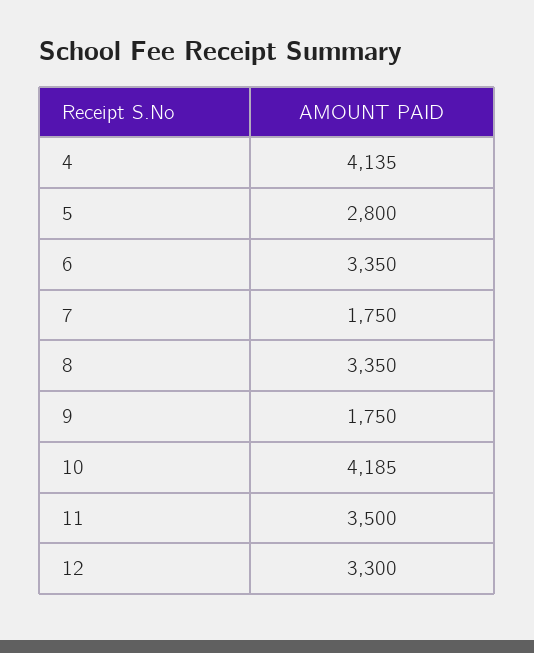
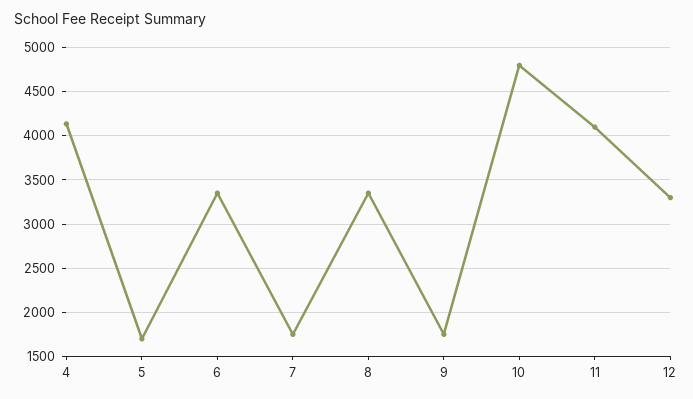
  {
    "4": 4135,
-   "5": 2800,
+   "5": 1700,
    "6": 3350,
    "7": 1750,
    "8": 3350,
    "9": 1750,
-   "10": 4185,
+   "10": 4800,
-   "11": 3500,
+   "11": 4100,
    "12": 3300
  }

